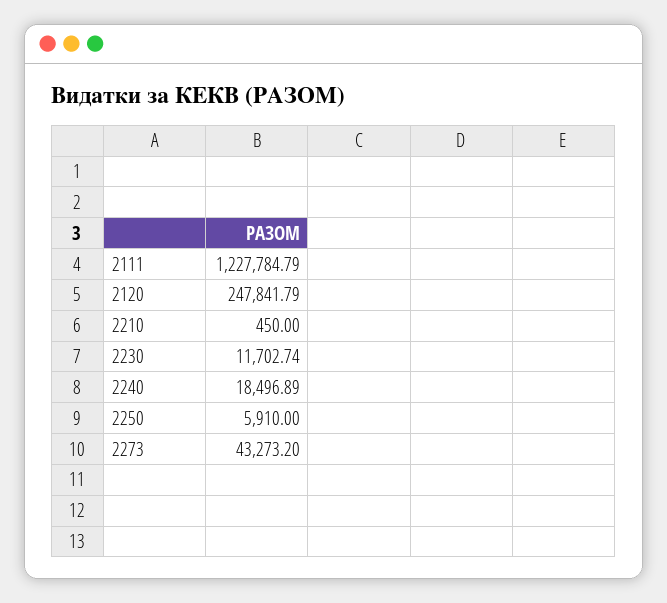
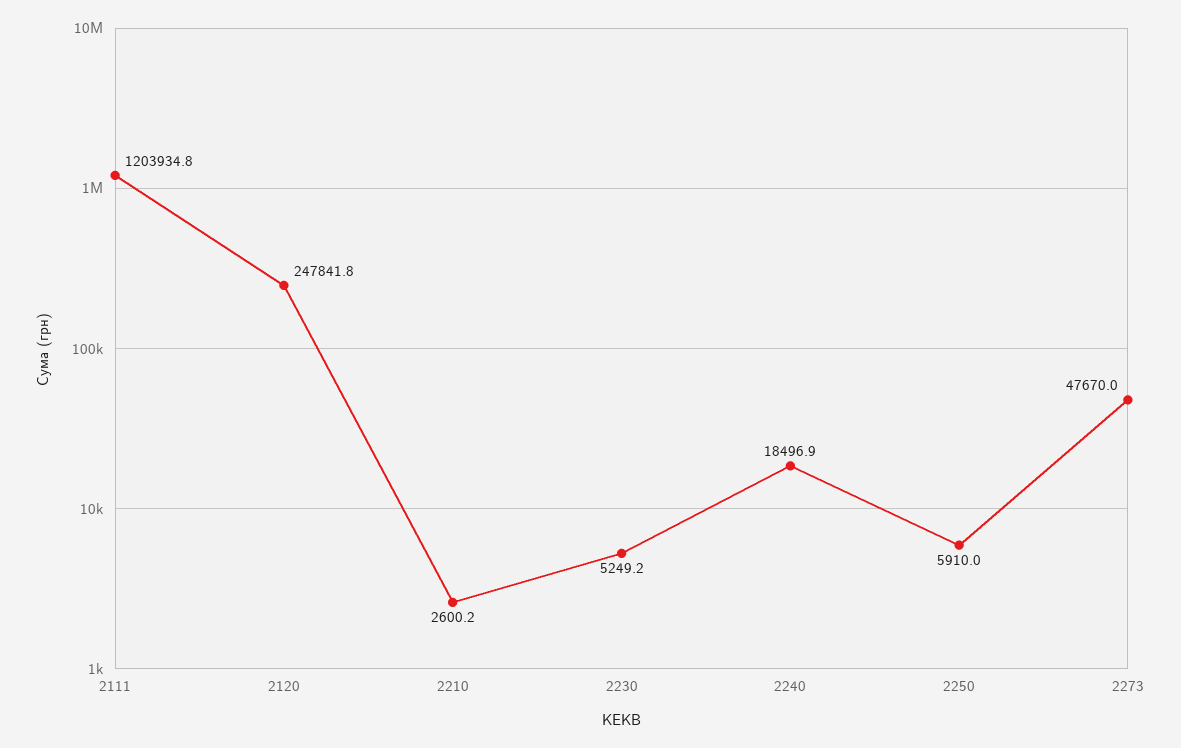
  {
-   "2111": 1227784.79,
+   "2111": 1203934.8,
    "2120": 247841.79,
-   "2210": 450,
+   "2210": 2600.2,
-   "2230": 11702.74,
+   "2230": 5249.2,
    "2240": 18496.89,
    "2250": 5910,
-   "2273": 43273.2
+   "2273": 47670
  }

